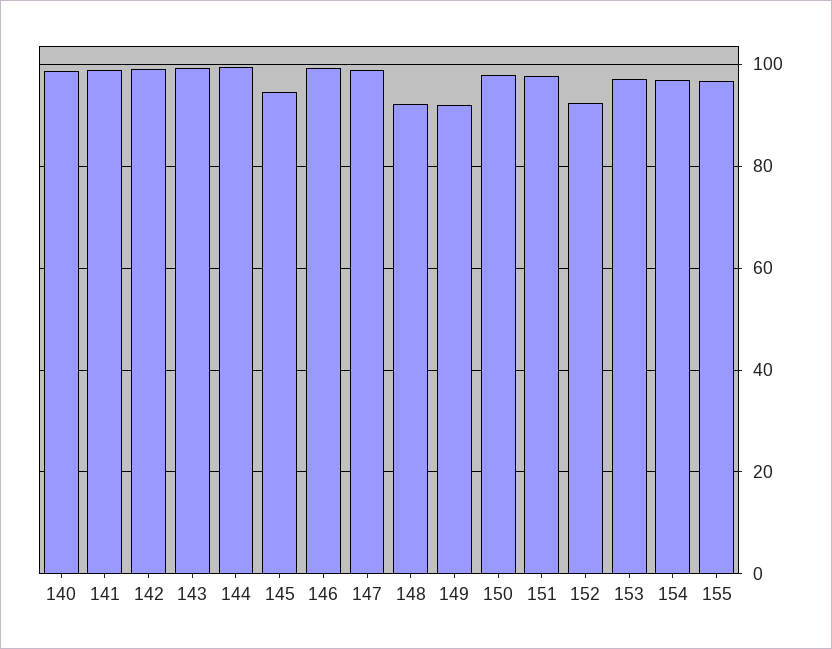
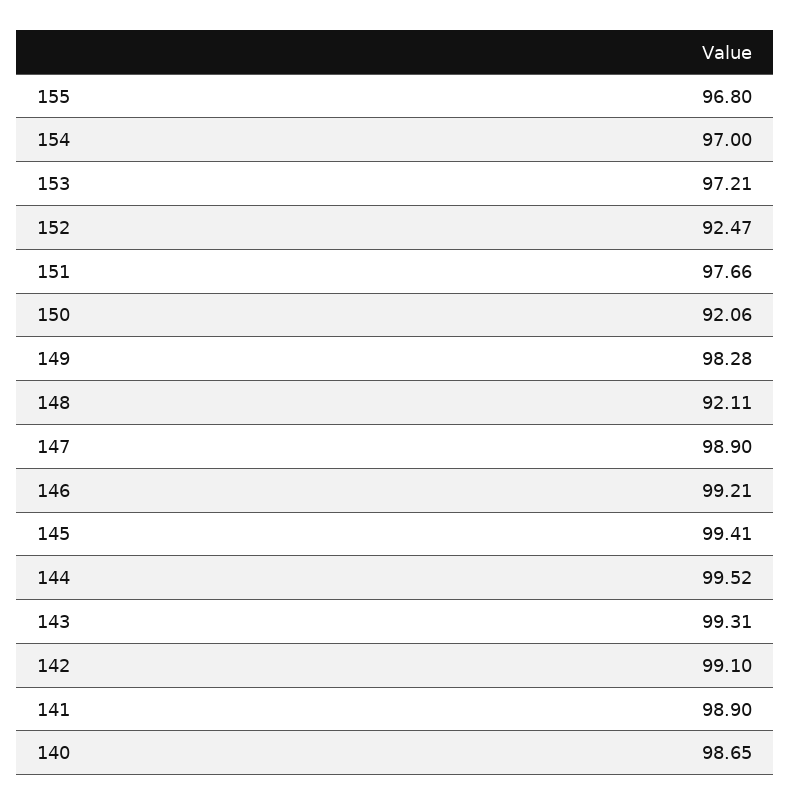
  {
    "140": 98.65,
    "141": 98.9,
    "142": 99.1,
    "143": 99.31,
    "144": 99.52,
-   "145": 94,
+   "145": 99.41,
    "146": 99.21,
    "147": 98.9,
    "148": 92.11,
-   "149": 92,
+   "149": 98.28,
-   "150": 98,
+   "150": 92.06,
    "151": 97.66,
    "152": 92.47,
    "153": 97.21,
    "154": 97,
    "155": 96.8
  }

